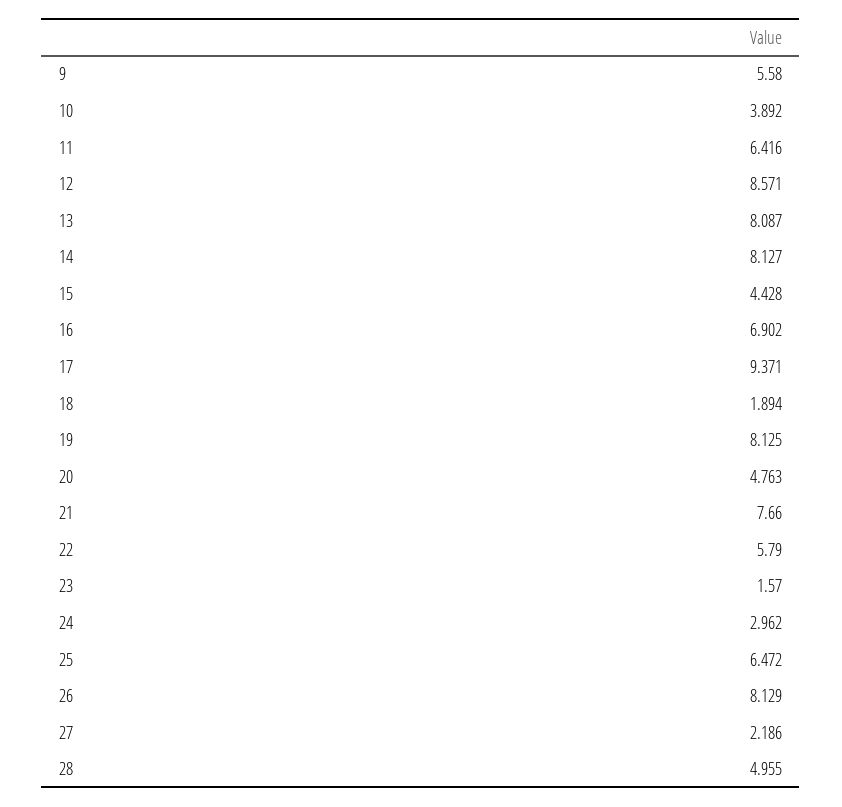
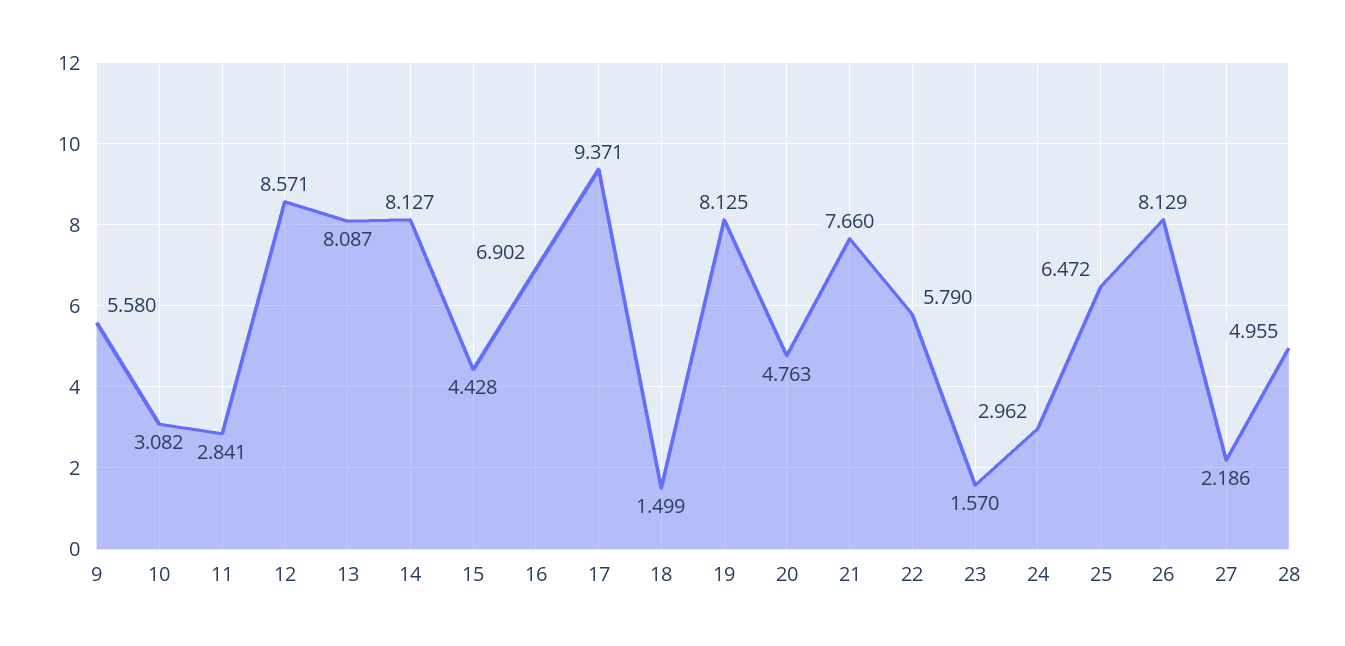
  {
    "9": 5.58,
-   "10": 3.892,
+   "10": 3.082,
-   "11": 6.416,
+   "11": 2.841,
    "12": 8.571,
    "13": 8.087,
    "14": 8.127,
    "15": 4.428,
    "16": 6.902,
    "17": 9.371,
-   "18": 1.894,
+   "18": 1.499,
    "19": 8.125,
    "20": 4.763,
    "21": 7.66,
    "22": 5.79,
    "23": 1.57,
    "24": 2.962,
    "25": 6.472,
    "26": 8.129,
    "27": 2.186,
    "28": 4.955
  }

